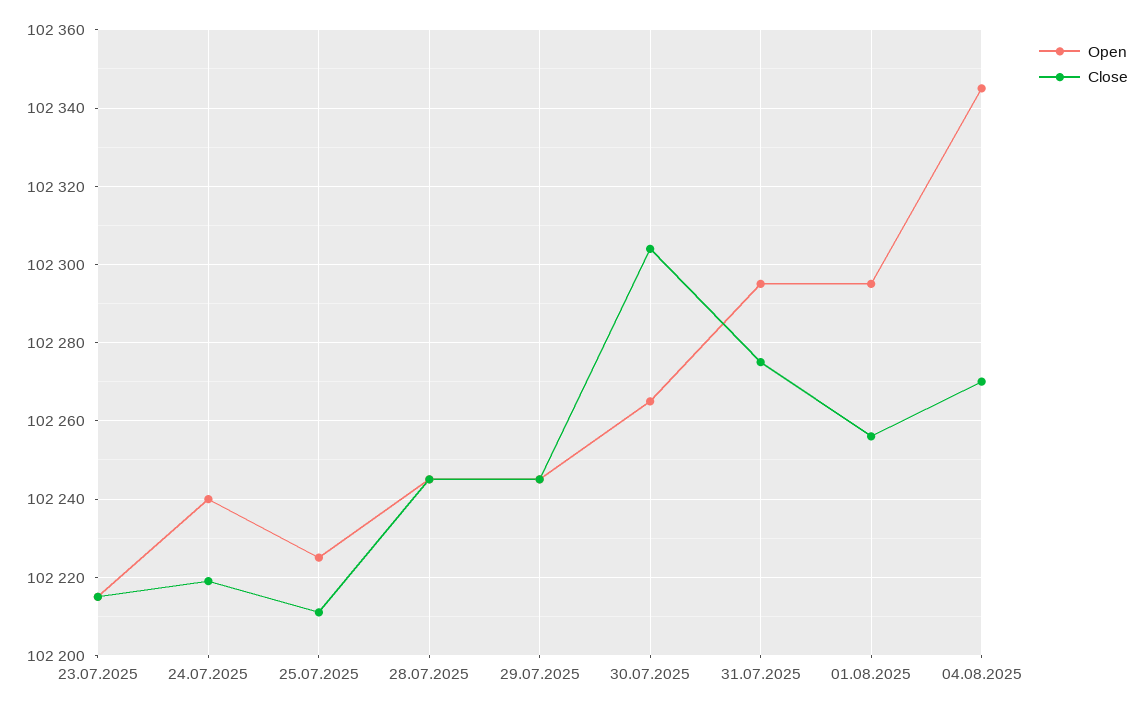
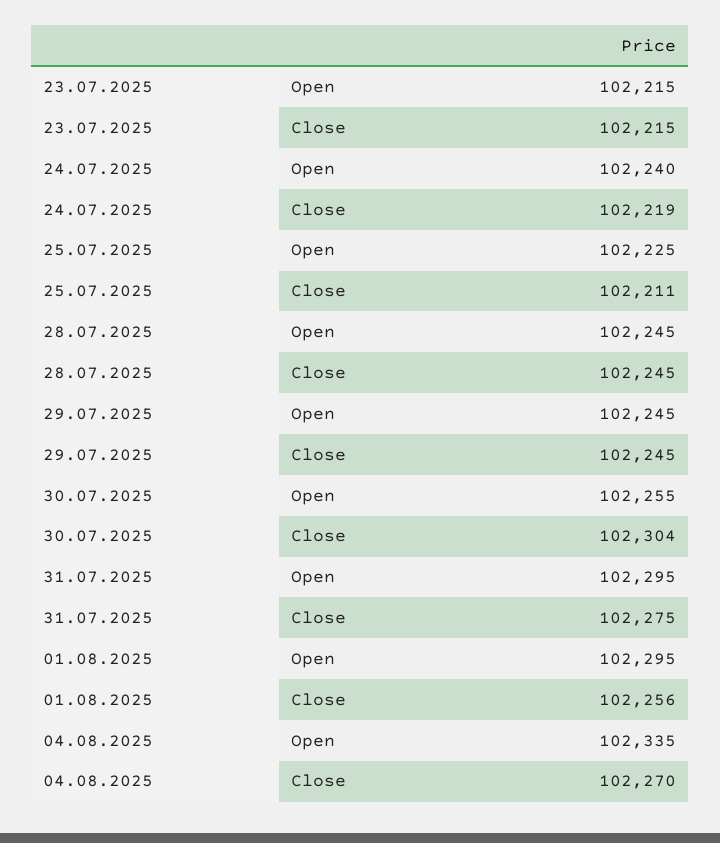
  {
    "Open": {
      "23.07.2025": 102215,
      "24.07.2025": 102240,
      "25.07.2025": 102225,
      "28.07.2025": 102245,
      "29.07.2025": 102245,
-     "30.07.2025": 102265,
+     "30.07.2025": 102255,
      "31.07.2025": 102295,
      "01.08.2025": 102295,
-     "04.08.2025": 102345
+     "04.08.2025": 102335
    },
    "Close": {
      "23.07.2025": 102215,
      "24.07.2025": 102219,
      "25.07.2025": 102211,
      "28.07.2025": 102245,
      "29.07.2025": 102245,
      "30.07.2025": 102304,
      "31.07.2025": 102275,
      "01.08.2025": 102256,
      "04.08.2025": 102270
    }
  }

